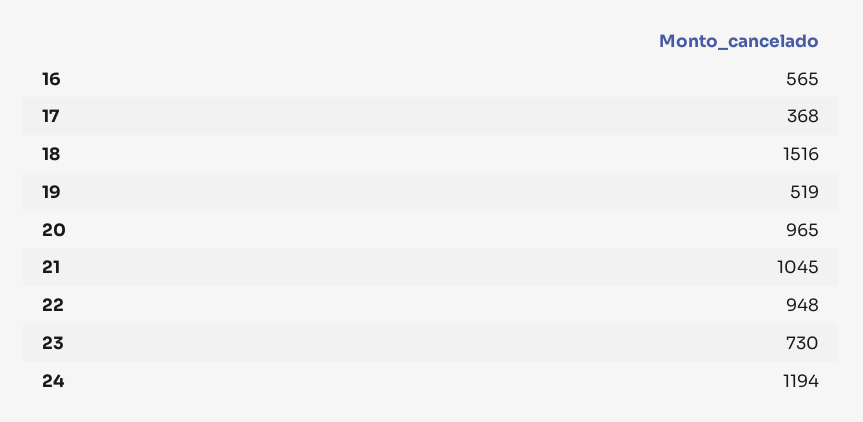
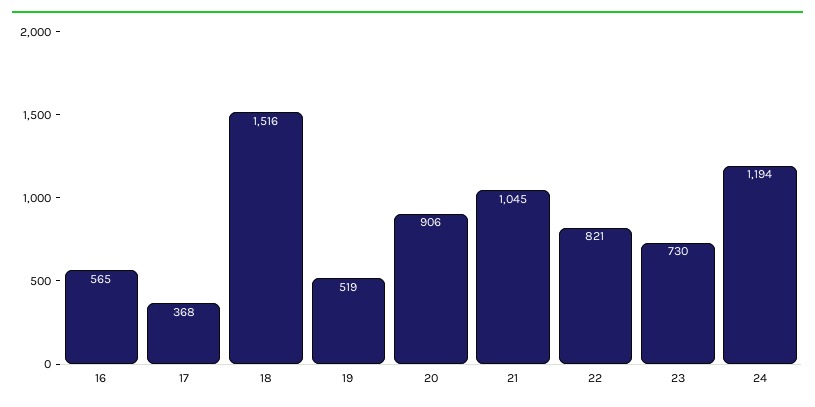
  {
    "16": 565,
    "17": 368,
    "18": 1516,
    "19": 519,
-   "20": 965,
+   "20": 906,
    "21": 1045,
-   "22": 948,
+   "22": 821,
    "23": 730,
    "24": 1194
  }

